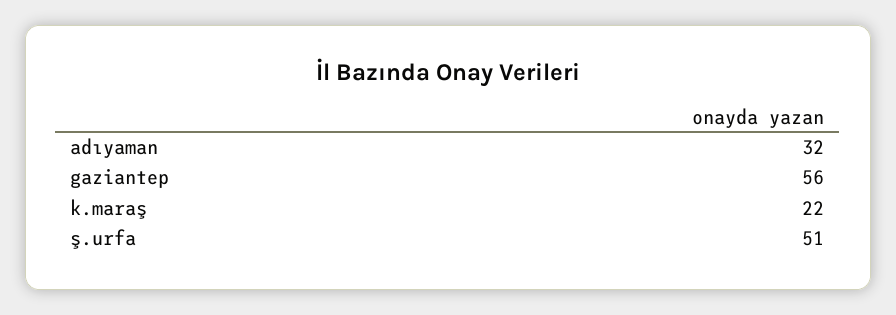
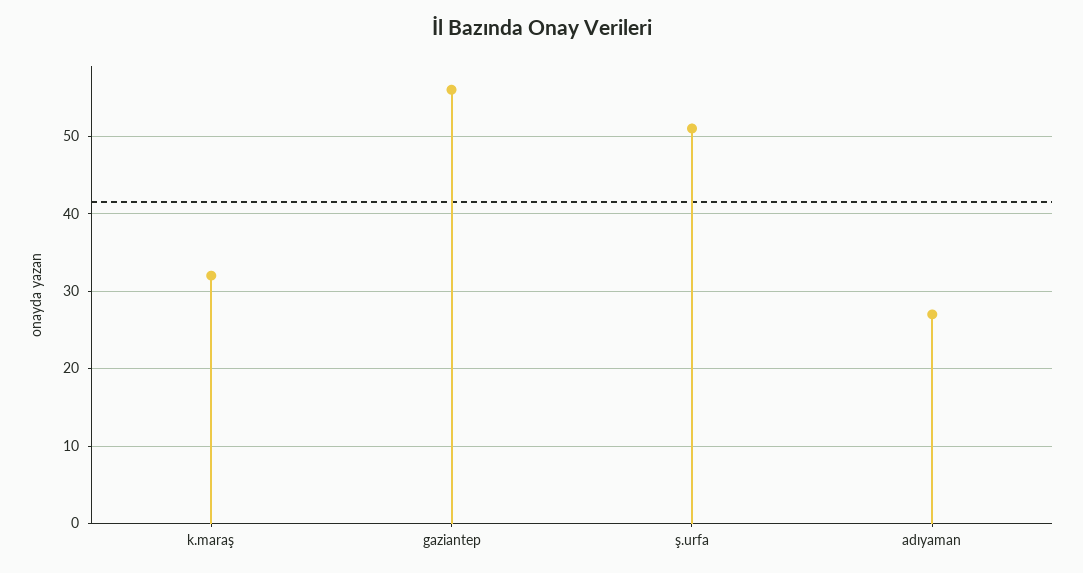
  {
-   "adıyaman": 32,
+   "adıyaman": 27,
    "gaziantep": 56,
-   "k.maraş": 22,
+   "k.maraş": 32,
    "ş.urfa": 51
  }

